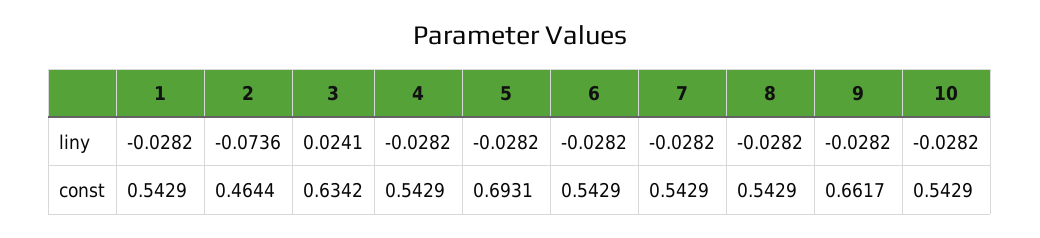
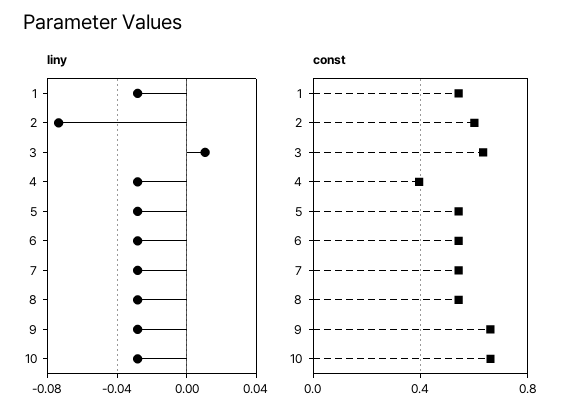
  {
    "liny": {
      "1": -0.0282,
      "2": -0.0736,
-     "3": 0.0241,
+     "3": 0.01,
      "4": -0.0282,
      "5": -0.0282,
      "6": -0.0282,
      "7": -0.0282,
      "8": -0.0282,
      "9": -0.0282,
      "10": -0.0282
    },
    "const": {
      "1": 0.5429,
-     "2": 0.4644,
+     "2": 0.6,
      "3": 0.6342,
-     "4": 0.5429,
+     "4": 0.4,
-     "5": 0.6931,
+     "5": 0.55,
      "6": 0.5429,
      "7": 0.5429,
      "8": 0.5429,
      "9": 0.6617,
-     "10": 0.5429
+     "10": 0.65
    }
  }

